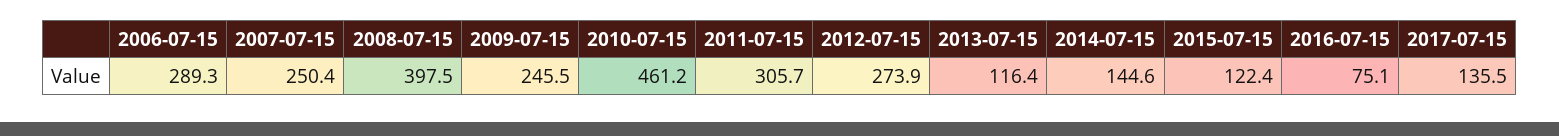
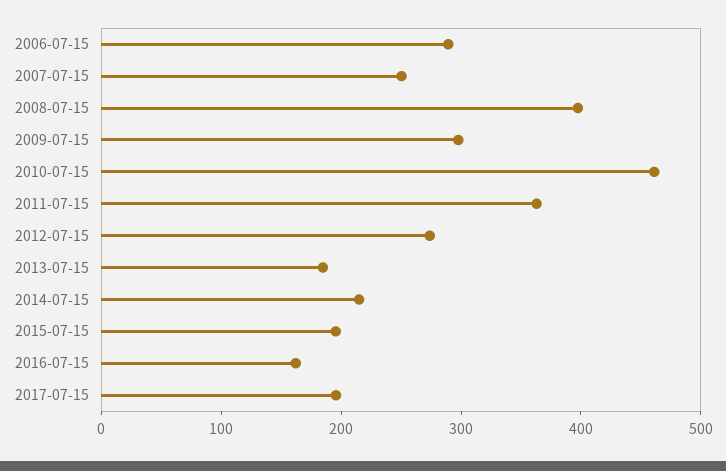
  {
    "2006-07-15": 289.3,
    "2007-07-15": 250.4,
    "2008-07-15": 397.5,
-   "2009-07-15": 245.5,
+   "2009-07-15": 300,
    "2010-07-15": 461.2,
-   "2011-07-15": 305.7,
+   "2011-07-15": 360,
    "2012-07-15": 273.9,
-   "2013-07-15": 116.4,
+   "2013-07-15": 180,
-   "2014-07-15": 144.6,
+   "2014-07-15": 220,
-   "2015-07-15": 122.4,
+   "2015-07-15": 200,
-   "2016-07-15": 75.1,
+   "2016-07-15": 160,
-   "2017-07-15": 135.5
+   "2017-07-15": 200
  }

